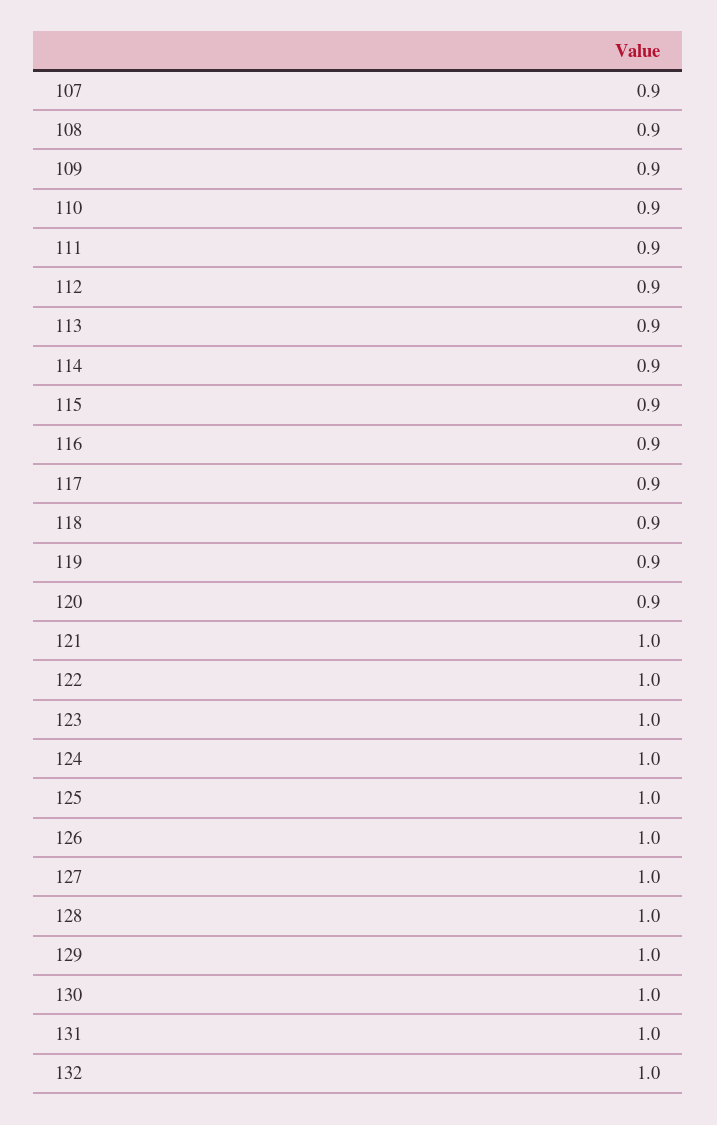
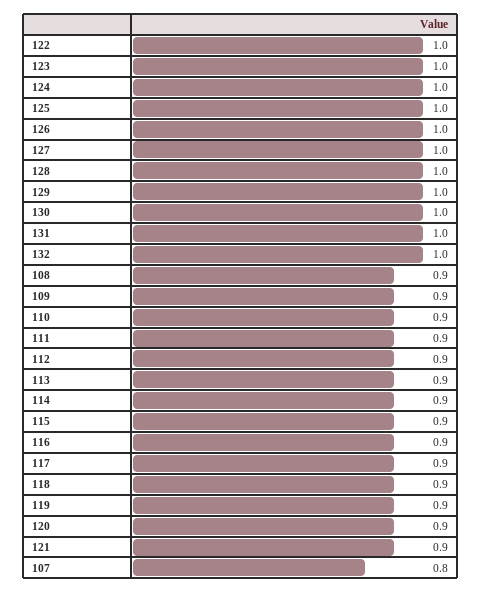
  {
-   "107": 0.9,
+   "107": 0.8,
    "108": 0.9,
    "109": 0.9,
    "110": 0.9,
    "111": 0.9,
    "112": 0.9,
    "113": 0.9,
    "114": 0.9,
    "115": 0.9,
    "116": 0.9,
    "117": 0.9,
    "118": 0.9,
    "119": 0.9,
    "120": 0.9,
-   "121": 1,
+   "121": 0.9,
    "122": 1,
    "123": 1,
    "124": 1,
    "125": 1,
    "126": 1,
    "127": 1,
    "128": 1,
    "129": 1,
    "130": 1,
    "131": 1,
    "132": 1
  }

